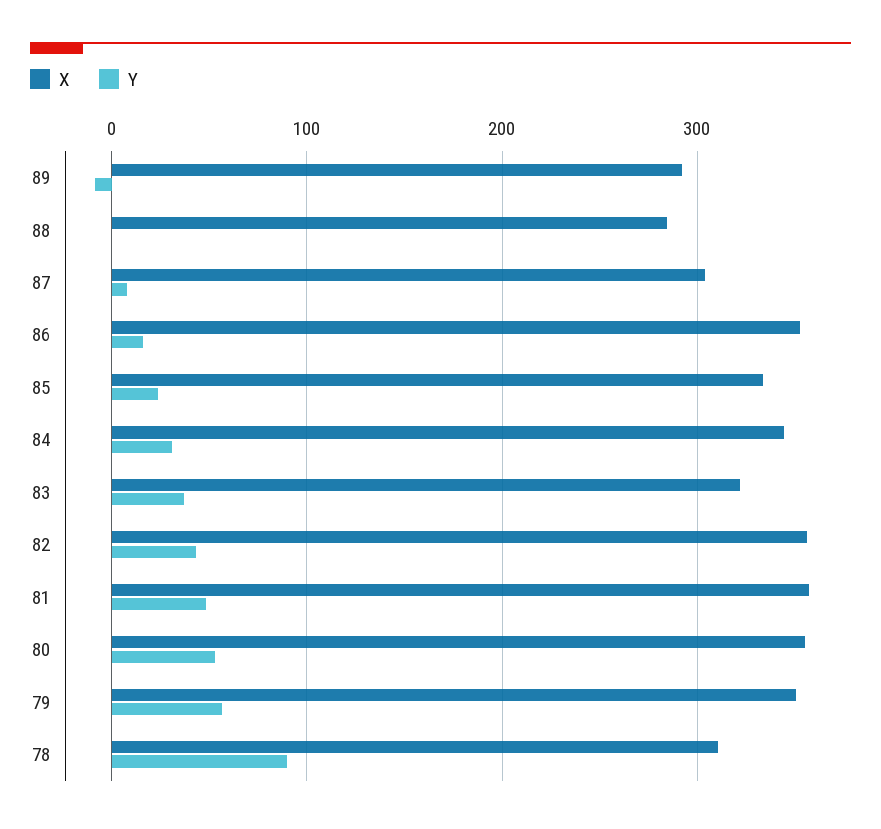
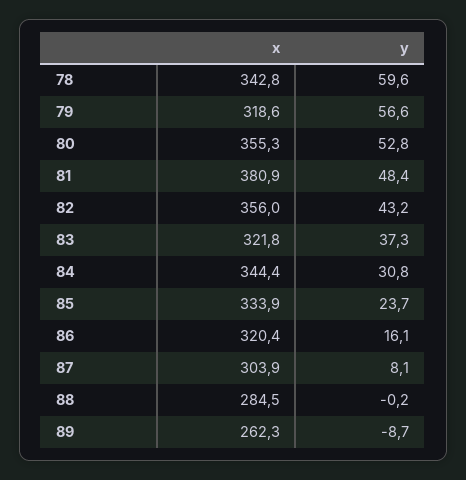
  {
    "X": {
-     "89": 290,
+     "89": 262.3,
      "88": 284.5,
      "87": 303.9,
-     "86": 350,
+     "86": 320.4,
      "85": 333.9,
      "84": 344.4,
      "83": 321.8,
      "82": 356,
-     "81": 360,
+     "81": 380.9,
      "80": 355.3,
-     "79": 350,
+     "79": 318.6,
-     "78": 310
+     "78": 342.8
    },
    "Y": {
      "89": -8.7,
      "88": -0.2,
      "87": 8.1,
      "86": 16.1,
      "85": 23.7,
      "84": 30.8,
      "83": 37.3,
      "82": 43.2,
      "81": 48.4,
      "80": 52.8,
      "79": 56.6,
-     "78": 90
+     "78": 59.6
    }
  }

